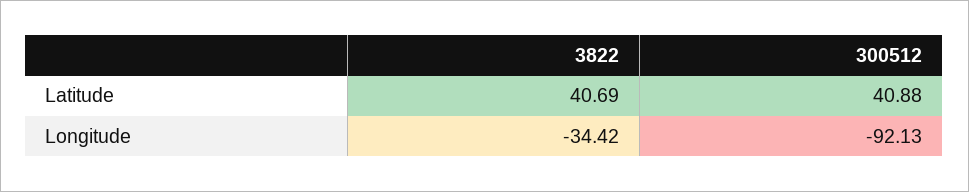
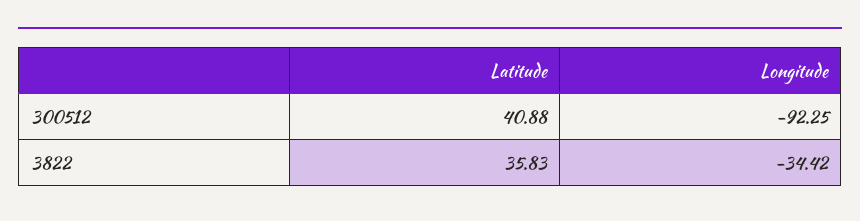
  {
    "3822": {
-     "Latitude": 40.69,
+     "Latitude": 35.83,
      "Longitude": -34.42
    },
    "300512": {
      "Latitude": 40.88,
-     "Longitude": -92.13
+     "Longitude": -92.25
    }
  }

